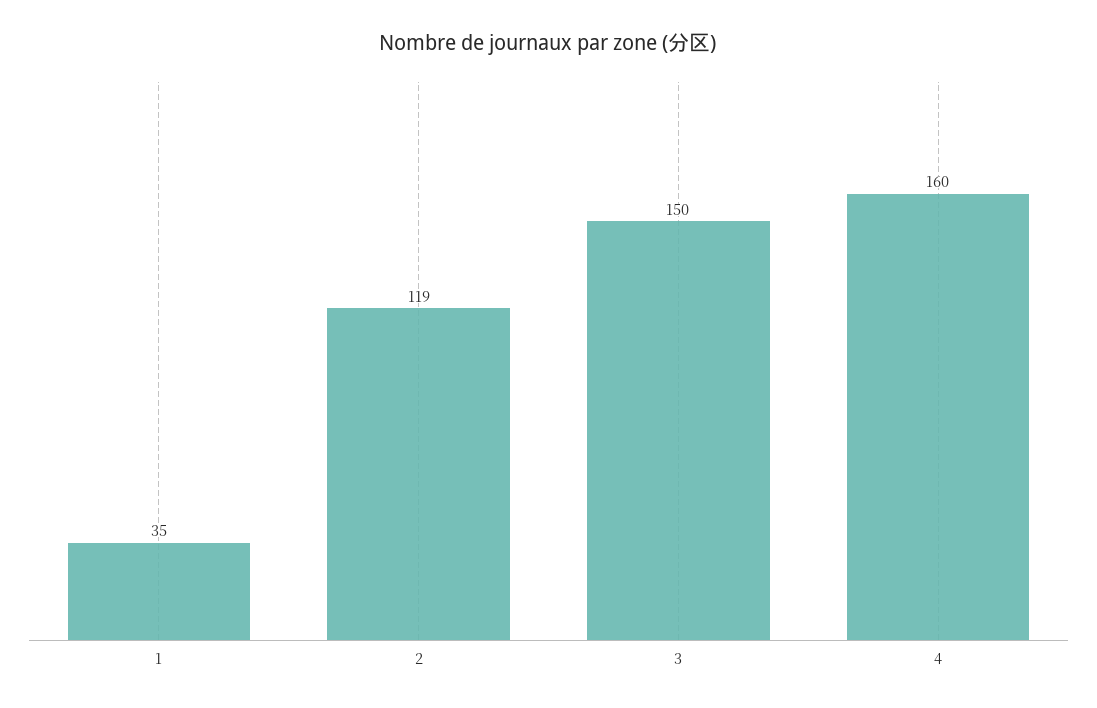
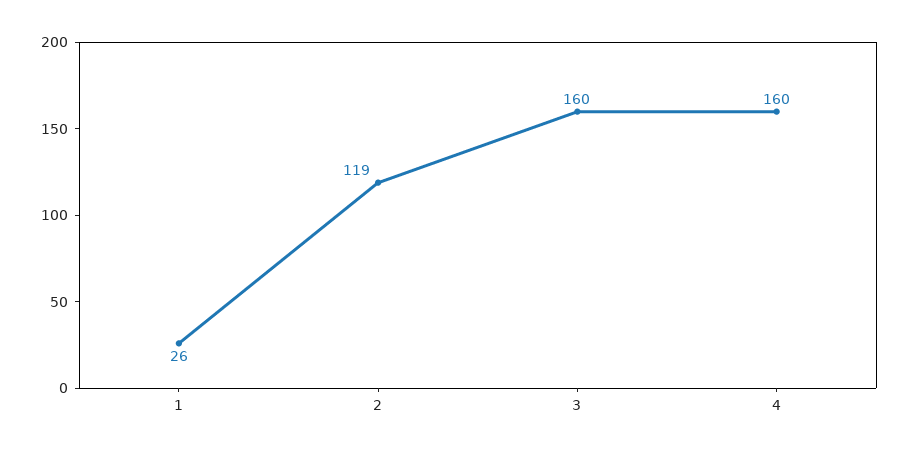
  {
-   "1": 35,
+   "1": 26,
    "2": 119,
-   "3": 150,
+   "3": 160,
    "4": 160
  }

